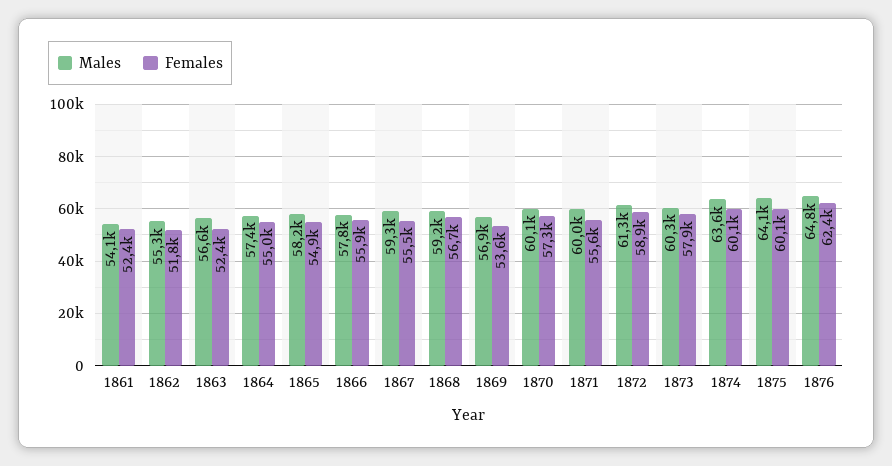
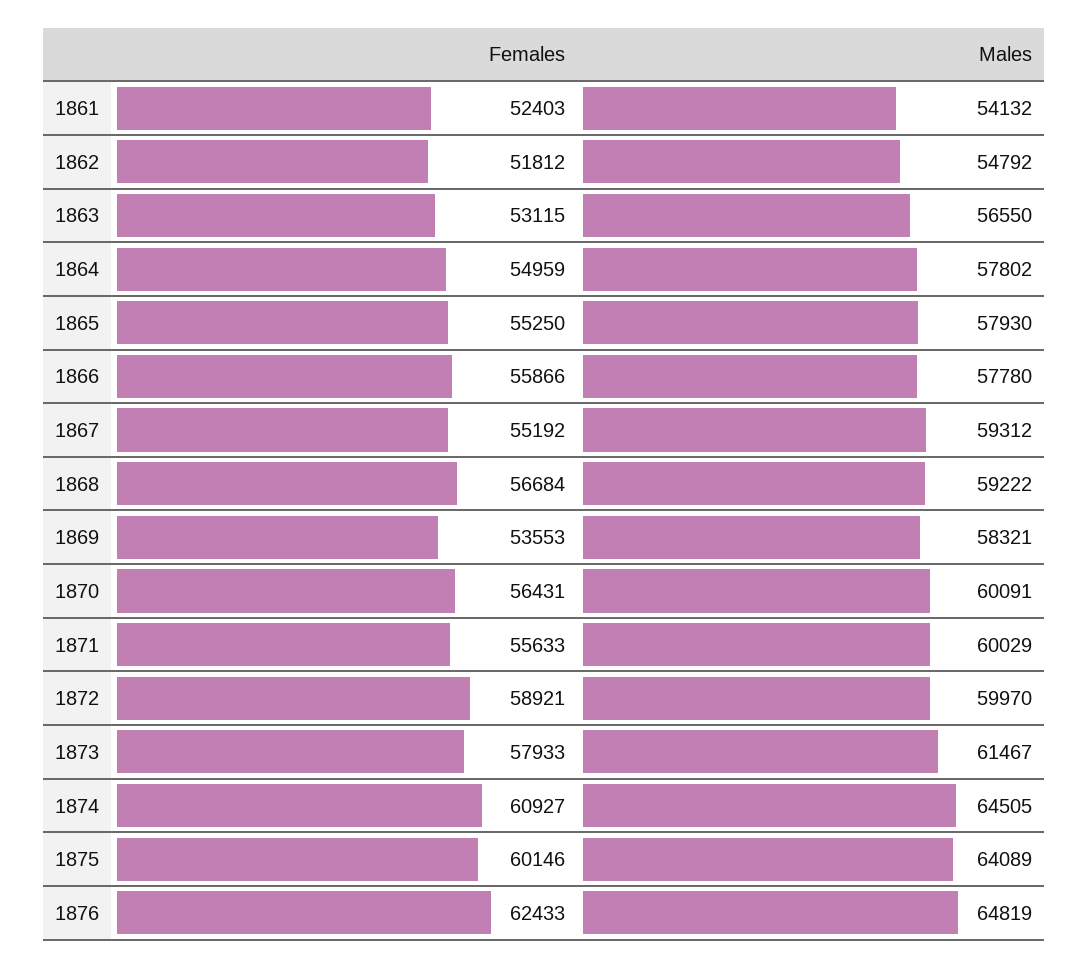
  {
    "Males": {
      "1861": 54132,
-     "1862": 55300,
+     "1862": 54792,
      "1863": 56550,
-     "1864": 57400,
+     "1864": 57802,
-     "1865": 58200,
+     "1865": 57930,
      "1866": 57780,
      "1867": 59312,
      "1868": 59222,
-     "1869": 56900,
+     "1869": 58321,
      "1870": 60091,
      "1871": 60029,
-     "1872": 61300,
+     "1872": 59970,
-     "1873": 60300,
+     "1873": 61467,
-     "1874": 63600,
+     "1874": 64505,
      "1875": 64089,
      "1876": 64819
    },
    "Females": {
      "1861": 52403,
      "1862": 51812,
-     "1863": 52400,
+     "1863": 53115,
      "1864": 54959,
-     "1865": 54900,
+     "1865": 55250,
      "1866": 55866,
-     "1867": 55500,
+     "1867": 55192,
      "1868": 56684,
      "1869": 53553,
-     "1870": 57300,
+     "1870": 56431,
      "1871": 55633,
      "1872": 58921,
      "1873": 57933,
-     "1874": 60100,
+     "1874": 60927,
      "1875": 60146,
      "1876": 62433
    }
  }

